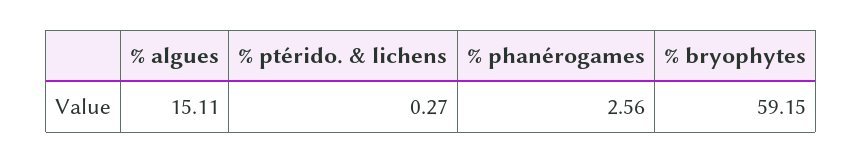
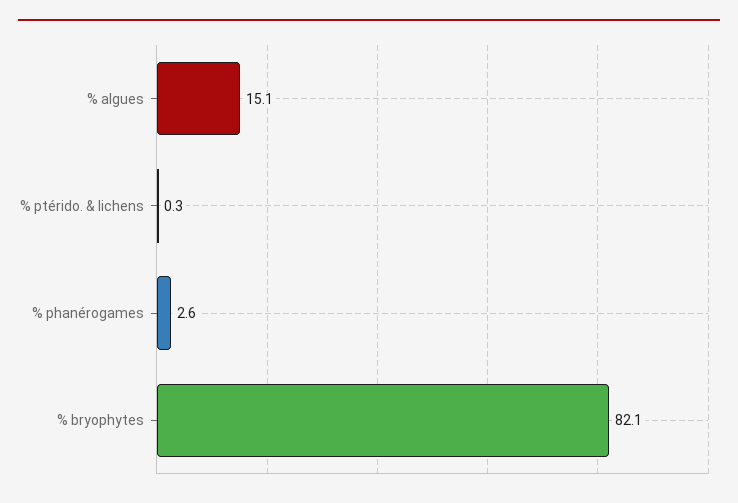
  {
    "% algues": 15.11,
    "% ptérido. & lichens": 0.27,
    "% phanérogames": 2.56,
-   "% bryophytes": 59.15
+   "% bryophytes": 82.1
  }

